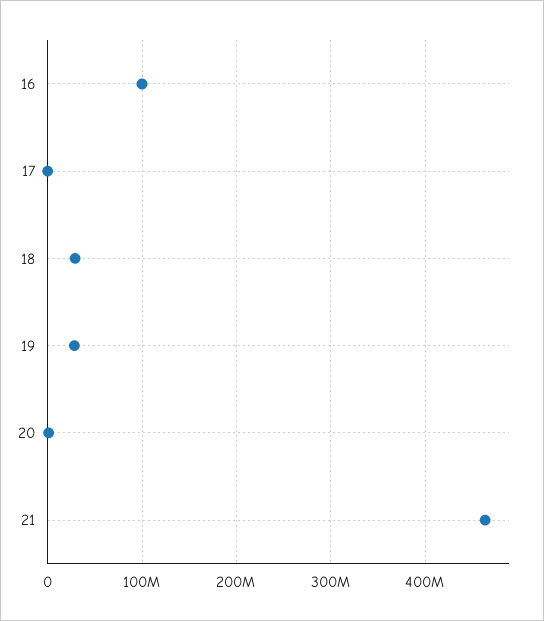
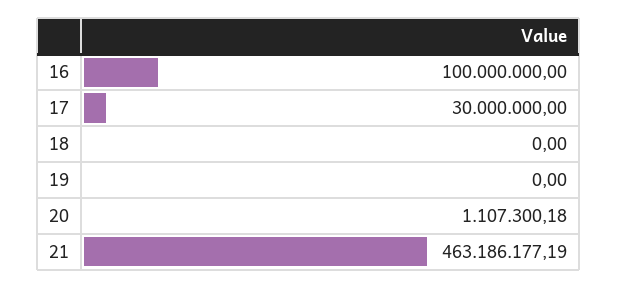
  {
    "16": 100000000,
-   "17": 0,
+   "17": 30000000,
-   "18": 30000000,
+   "18": 0,
-   "19": 30000000,
+   "19": 0,
    "20": 1107300.18,
    "21": 463186177.19
  }

